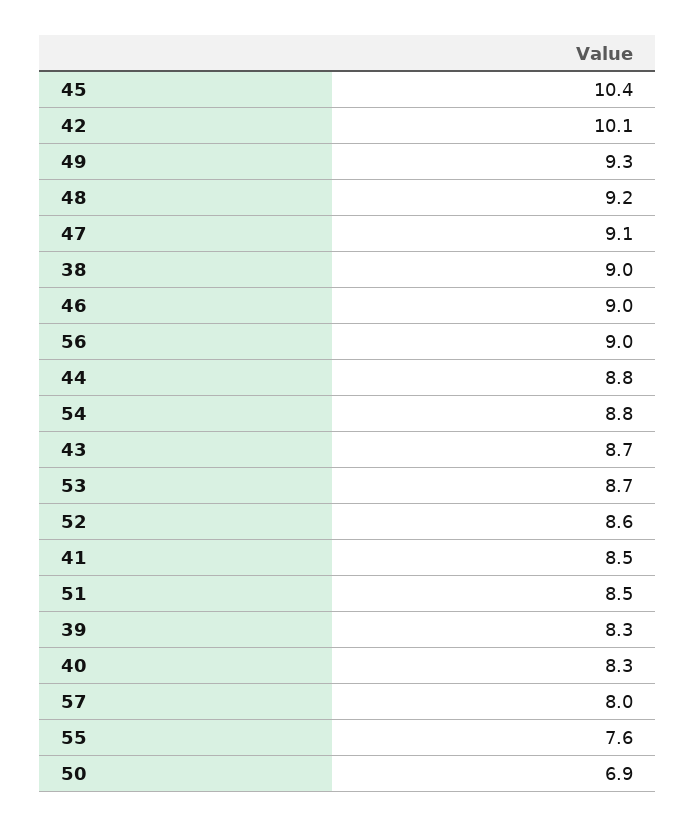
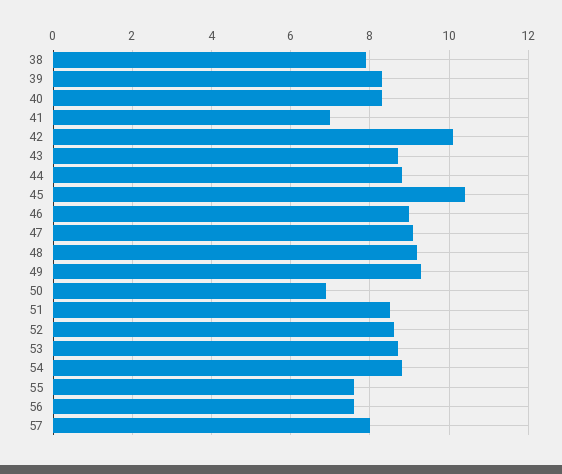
  {
    "45": 10.4,
    "42": 10.1,
    "49": 9.3,
    "48": 9.2,
    "47": 9.1,
-   "38": 9,
+   "38": 8,
    "46": 9,
-   "56": 9,
+   "56": 7.5,
    "44": 8.8,
    "54": 8.8,
    "43": 8.7,
    "53": 8.7,
    "52": 8.6,
-   "41": 8.5,
+   "41": 7,
    "51": 8.5,
    "39": 8.3,
    "40": 8.3,
    "57": 8,
    "55": 7.6,
    "50": 6.9
  }

